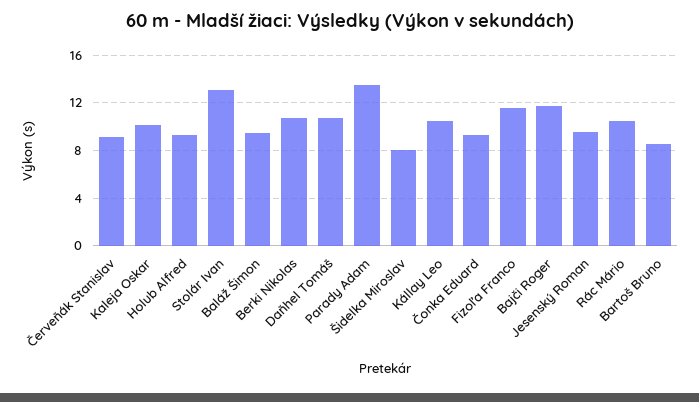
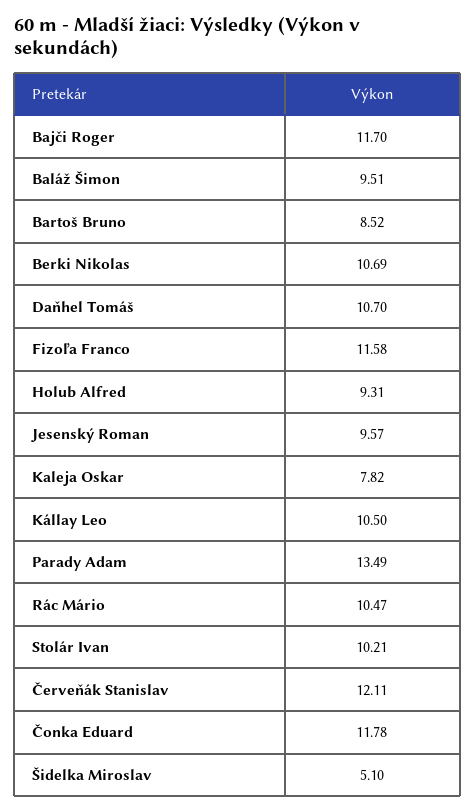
  {
-   "Červeňák Stanislav": 9,
+   "Červeňák Stanislav": 12.11,
-   "Kaleja Oskar": 10,
+   "Kaleja Oskar": 7.82,
    "Holub Alfred": 9.31,
-   "Stolár Ivan": 13,
+   "Stolár Ivan": 10.21,
    "Baláž Šimon": 9.51,
    "Berki Nikolas": 10.69,
    "Daňhel Tomáš": 10.7,
    "Parady Adam": 13.49,
-   "Šidelka Miroslav": 8,
+   "Šidelka Miroslav": 5.1,
    "Kállay Leo": 10.5,
-   "Čonka Eduard": 9,
+   "Čonka Eduard": 11.78,
    "Fizoľa Franco": 11.58,
    "Bajči Roger": 11.7,
    "Jesenský Roman": 9.57,
    "Rác Mário": 10.47,
    "Bartoš Bruno": 8.52
  }

